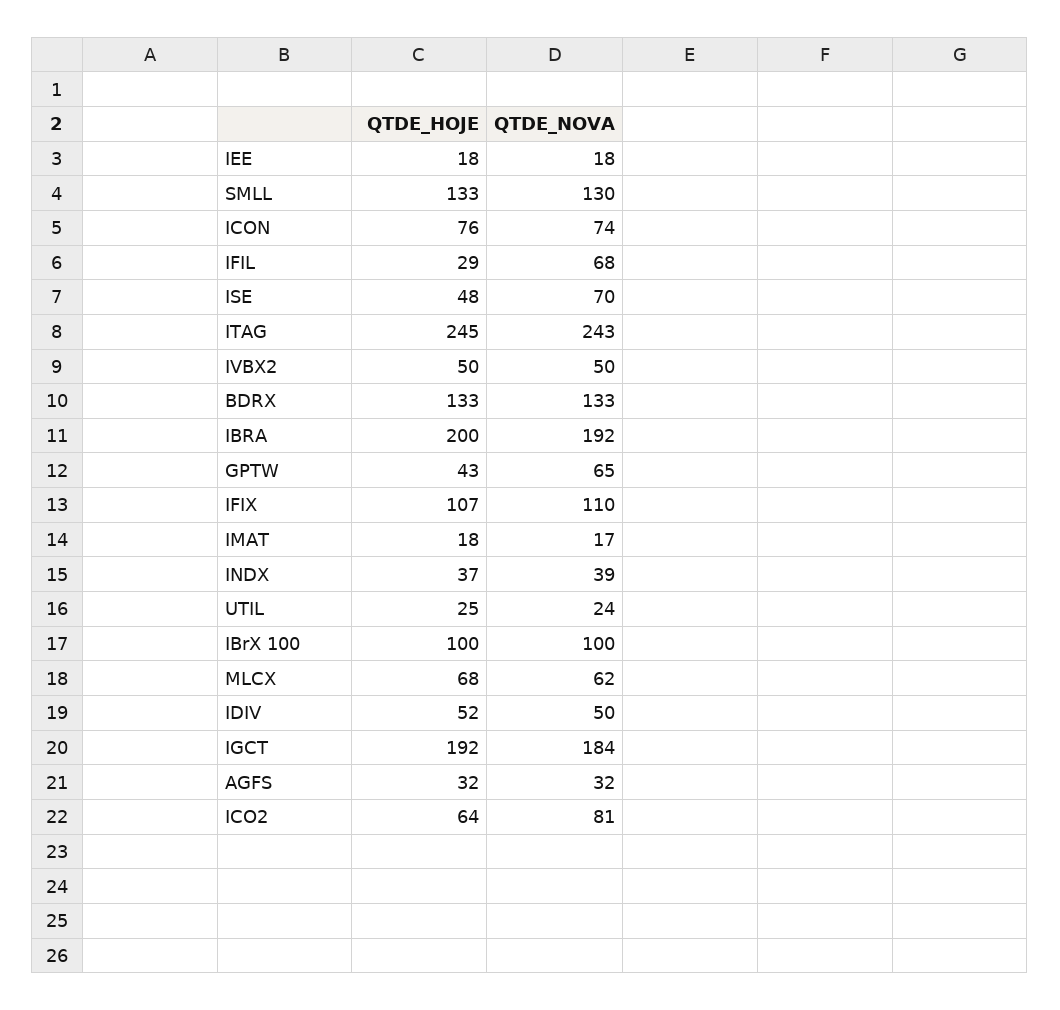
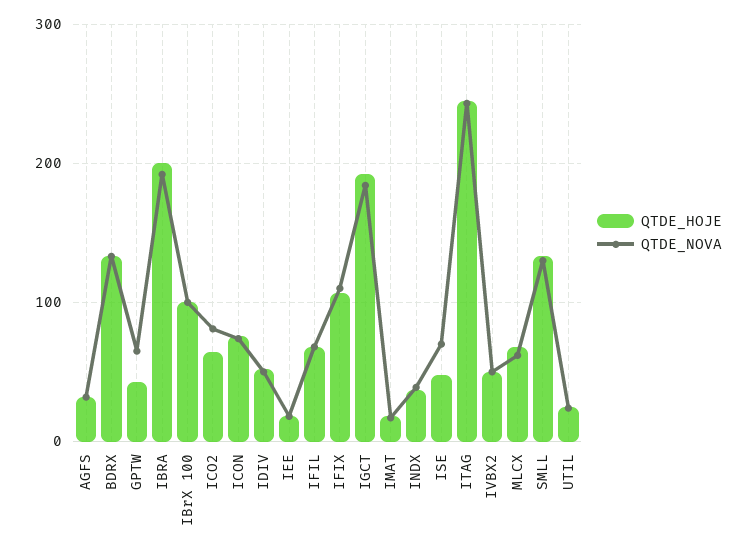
  {
    "QTDE_HOJE": {
      "IEE": 18,
      "SMLL": 133,
      "ICON": 76,
-     "IFIL": 29,
+     "IFIL": 70,
      "ISE": 48,
      "ITAG": 245,
      "IVBX2": 50,
      "BDRX": 133,
      "IBRA": 200,
      "GPTW": 43,
      "IFIX": 107,
      "IMAT": 18,
      "INDX": 37,
      "UTIL": 25,
      "IBrX 100": 100,
      "MLCX": 68,
      "IDIV": 52,
      "IGCT": 192,
      "AGFS": 32,
      "ICO2": 64
    },
    "QTDE_NOVA": {
      "IEE": 18,
      "SMLL": 130,
      "ICON": 74,
      "IFIL": 68,
      "ISE": 70,
      "ITAG": 243,
      "IVBX2": 50,
      "BDRX": 133,
      "IBRA": 192,
      "GPTW": 65,
      "IFIX": 110,
      "IMAT": 17,
      "INDX": 39,
      "UTIL": 24,
      "IBrX 100": 100,
      "MLCX": 62,
      "IDIV": 50,
      "IGCT": 184,
      "AGFS": 32,
      "ICO2": 81
    }
  }

